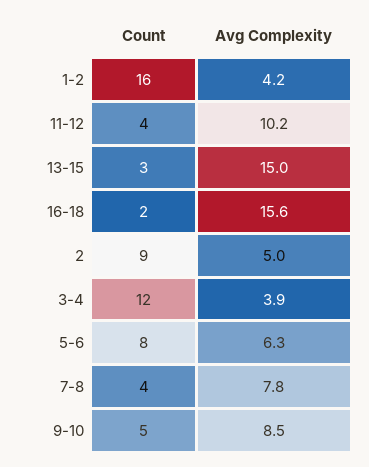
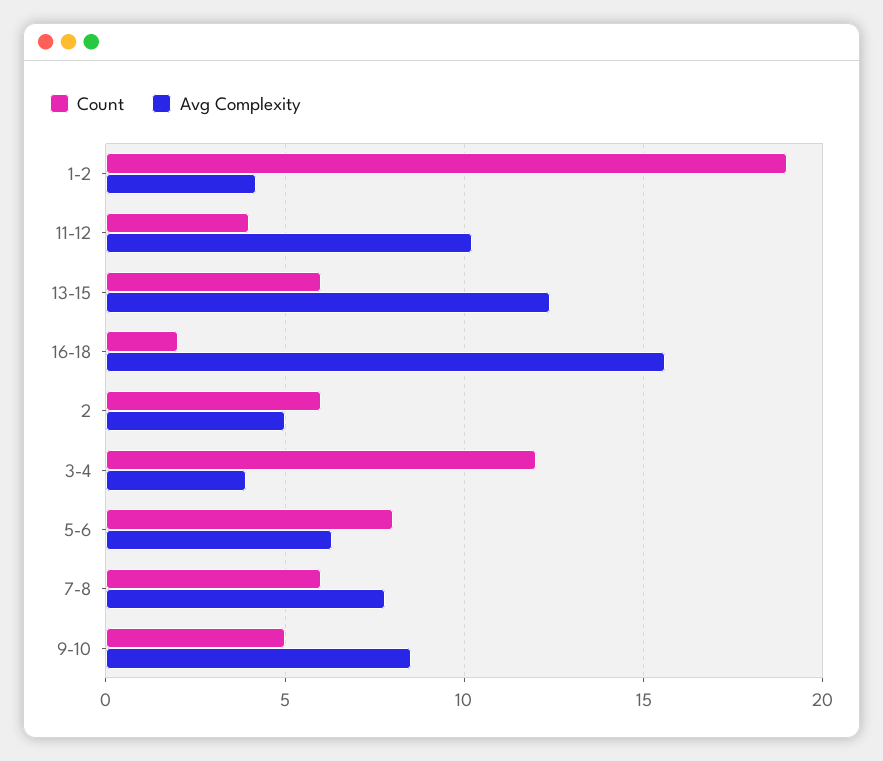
  {
    "Count": {
-     "1-2": 16,
+     "1-2": 19,
      "11-12": 4,
-     "13-15": 3,
+     "13-15": 6,
      "16-18": 2,
-     "2": 9,
+     "2": 6,
      "3-4": 12,
      "5-6": 8,
-     "7-8": 4,
+     "7-8": 6,
      "9-10": 5
    },
    "Avg Complexity": {
      "1-2": 4.2,
      "11-12": 10.2,
-     "13-15": 15,
+     "13-15": 12.5,
      "16-18": 15.6,
      "2": 5,
      "3-4": 3.9,
      "5-6": 6.3,
      "7-8": 7.8,
      "9-10": 8.5
    }
  }

